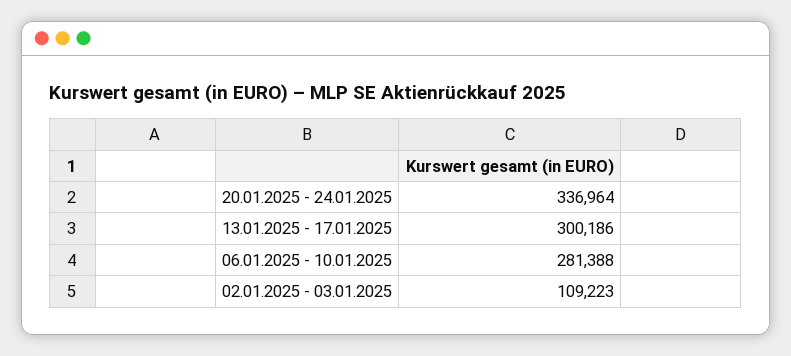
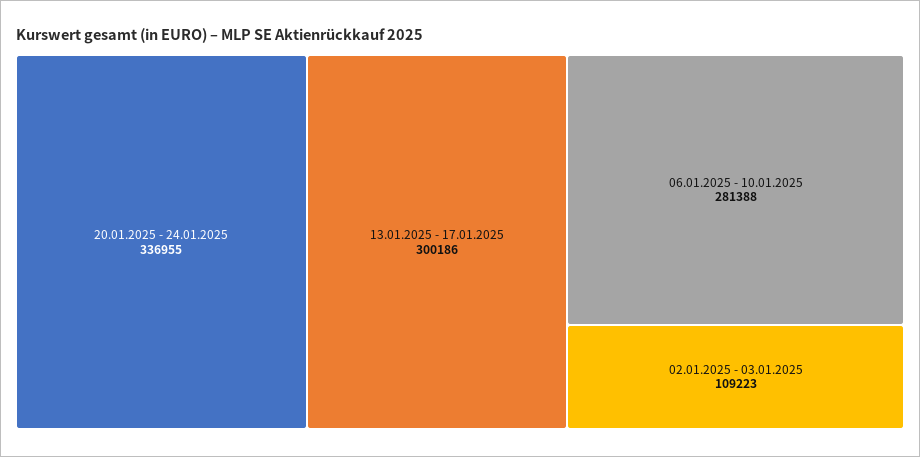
  {
-   "20.01.2025 - 24.01.2025": 336964,
+   "20.01.2025 - 24.01.2025": 336955,
    "13.01.2025 - 17.01.2025": 300186,
    "06.01.2025 - 10.01.2025": 281388,
    "02.01.2025 - 03.01.2025": 109223
  }

